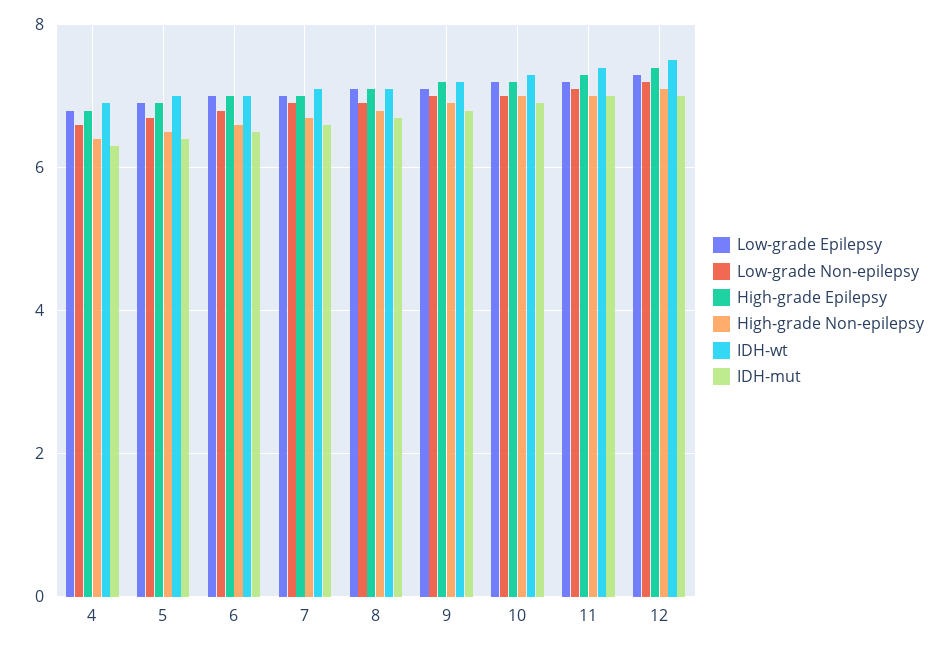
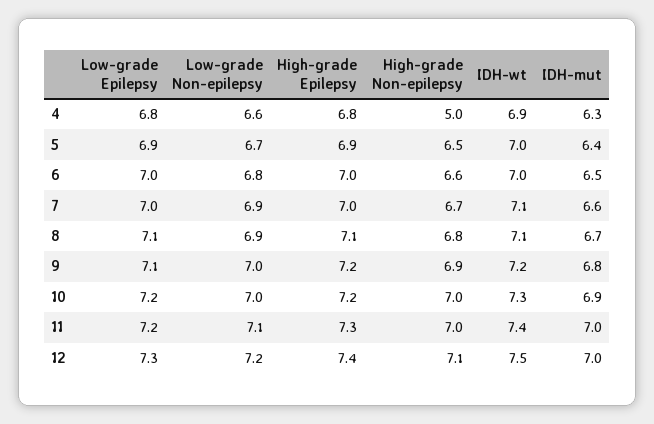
  {
    "Low-grade Epilepsy": {
      "4": 6.8,
      "5": 6.9,
      "6": 7,
      "7": 7,
      "8": 7.1,
      "9": 7.1,
      "10": 7.2,
      "11": 7.2,
      "12": 7.3
    },
    "Low-grade Non-epilepsy": {
      "4": 6.6,
      "5": 6.7,
      "6": 6.8,
      "7": 6.9,
      "8": 6.9,
      "9": 7,
      "10": 7,
      "11": 7.1,
      "12": 7.2
    },
    "High-grade Epilepsy": {
      "4": 6.8,
      "5": 6.9,
      "6": 7,
      "7": 7,
      "8": 7.1,
      "9": 7.2,
      "10": 7.2,
      "11": 7.3,
      "12": 7.4
    },
    "High-grade Non-epilepsy": {
-     "4": 6.5,
+     "4": 5,
      "5": 6.5,
      "6": 6.6,
      "7": 6.7,
      "8": 6.8,
      "9": 6.9,
      "10": 7,
      "11": 7,
      "12": 7.1
    },
    "IDH-wt": {
      "4": 6.9,
      "5": 7,
      "6": 7,
      "7": 7.1,
      "8": 7.1,
      "9": 7.2,
      "10": 7.3,
      "11": 7.4,
      "12": 7.5
    },
    "IDH-mut": {
      "4": 6.3,
      "5": 6.4,
      "6": 6.5,
      "7": 6.6,
      "8": 6.7,
      "9": 6.8,
      "10": 6.9,
      "11": 7,
      "12": 7
    }
  }

